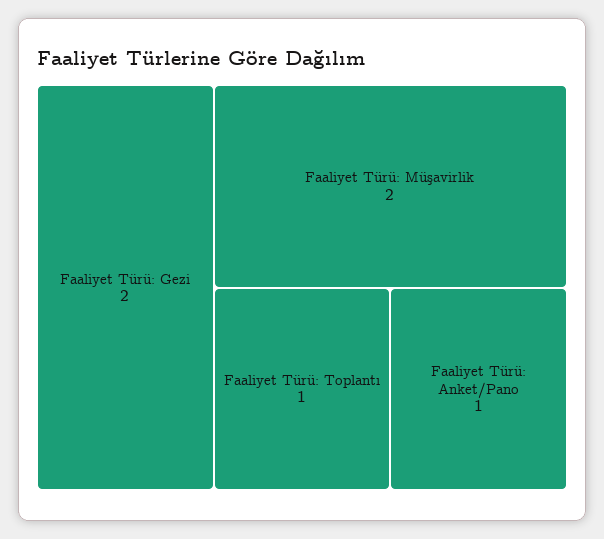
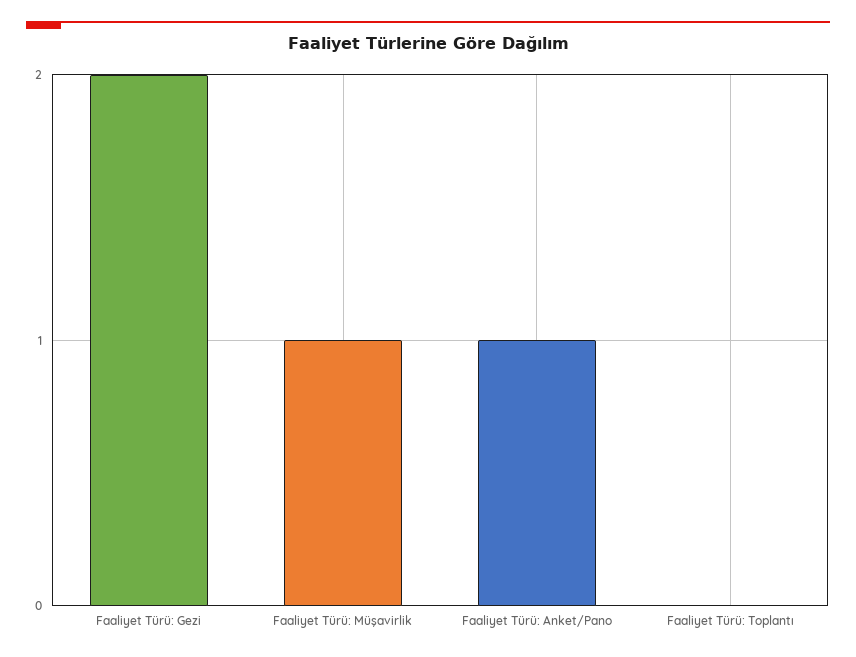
  {
    "Faaliyet Türü: Gezi": 2,
-   "Faaliyet Türü: Müşavirlik": 2,
+   "Faaliyet Türü: Müşavirlik": 1,
-   "Faaliyet Türü: Toplantı": 1,
+   "Faaliyet Türü: Toplantı": 0,
    "Faaliyet Türü: Anket/Pano": 1
  }

